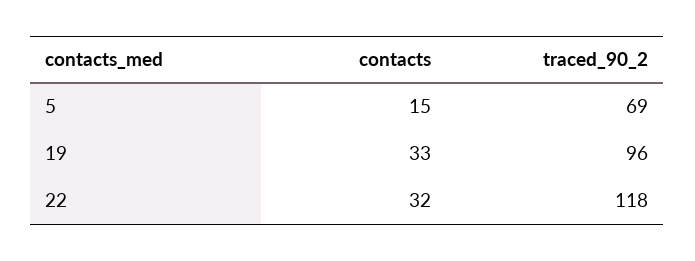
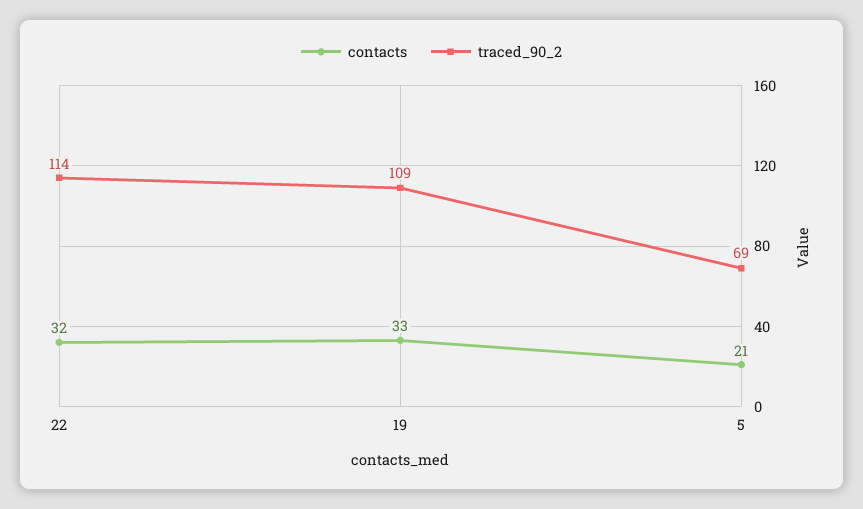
  {
    "contacts": {
-     "5": 15,
+     "5": 21,
      "19": 33,
      "22": 32
    },
    "traced_90_2": {
      "5": 69,
-     "19": 96,
+     "19": 109,
-     "22": 118
+     "22": 114
    }
  }

